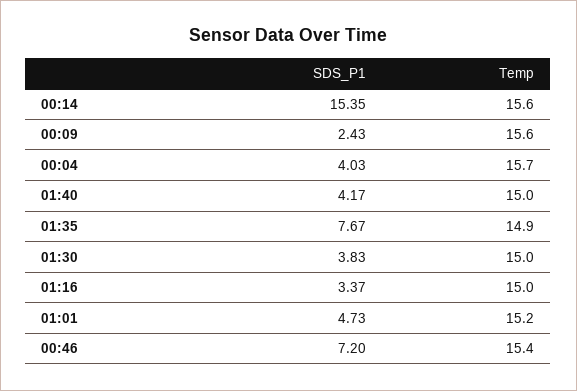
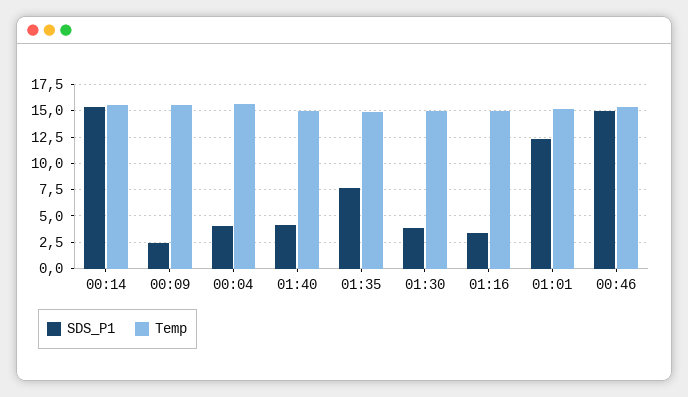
  {
    "SDS_P1": {
      "00:14": 15.35,
      "00:09": 2.43,
      "00:04": 4.03,
      "01:40": 4.17,
      "01:35": 7.67,
      "01:30": 3.83,
      "01:16": 3.37,
-     "01:01": 4.73,
+     "01:01": 12.5,
-     "00:46": 7.2
+     "00:46": 15
    },
    "Temp": {
      "00:14": 15.6,
      "00:09": 15.6,
      "00:04": 15.7,
      "01:40": 15,
      "01:35": 14.9,
      "01:30": 15,
      "01:16": 15,
      "01:01": 15.2,
      "00:46": 15.4
    }
  }

